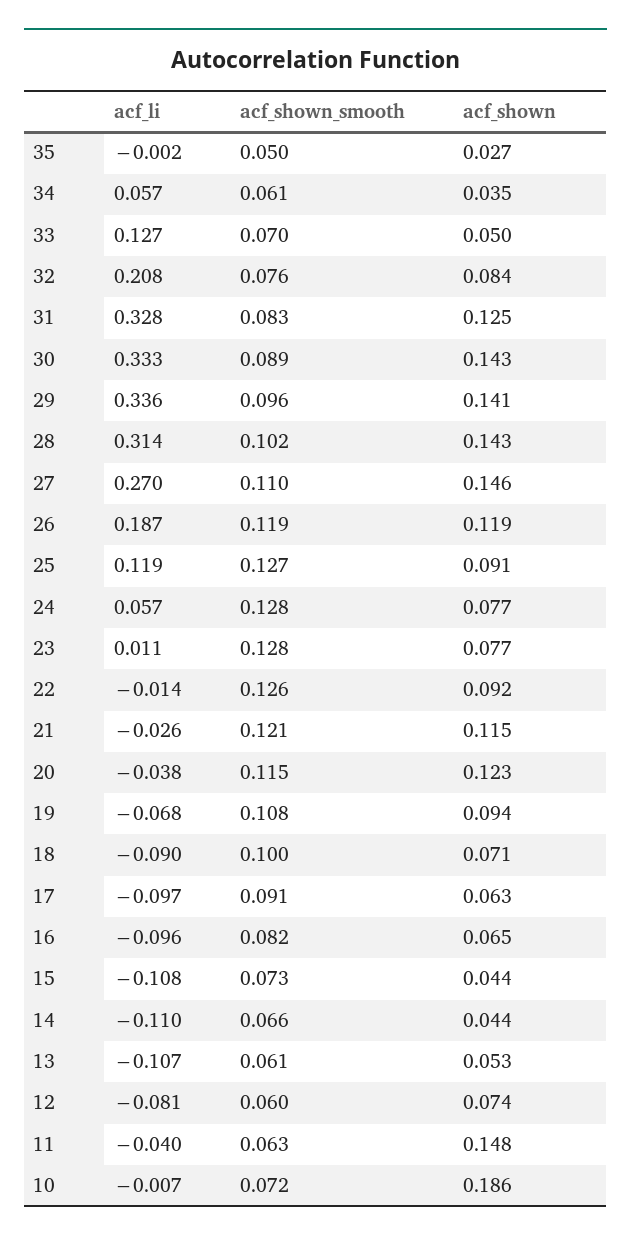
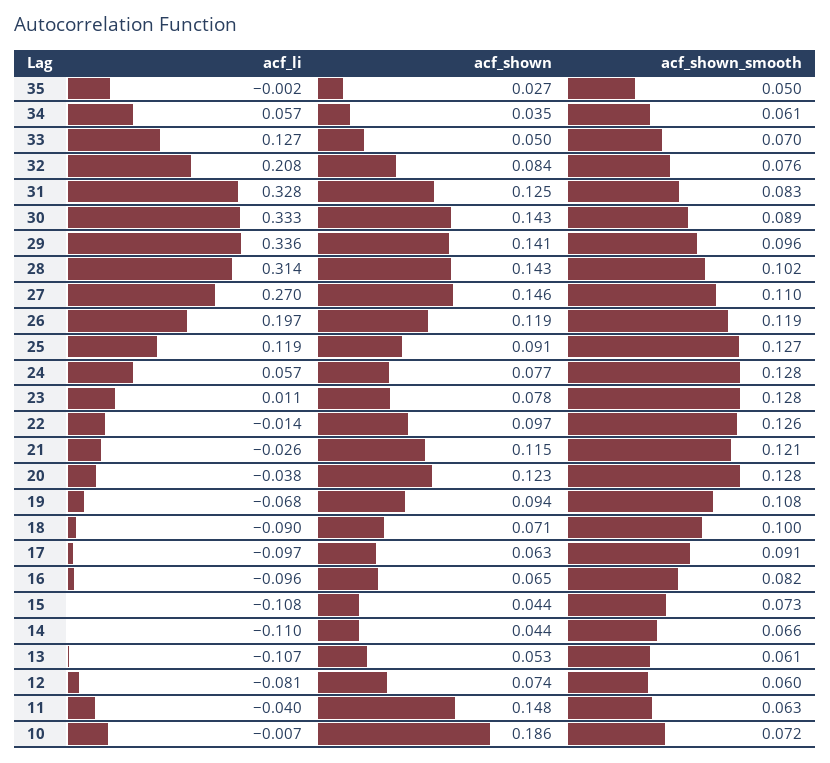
  {
    "acf_li": {
      "35": -0.002,
      "34": 0.057,
      "33": 0.127,
      "32": 0.208,
      "31": 0.328,
      "30": 0.333,
      "29": 0.336,
      "28": 0.314,
      "27": 0.27,
-     "26": 0.187,
+     "26": 0.197,
      "25": 0.119,
      "24": 0.057,
      "23": 0.011,
      "22": -0.014,
      "21": -0.026,
      "20": -0.038,
      "19": -0.068,
      "18": -0.09,
      "17": -0.097,
      "16": -0.096,
      "15": -0.108,
      "14": -0.11,
      "13": -0.107,
      "12": -0.081,
      "11": -0.04,
      "10": -0.007
    },
    "acf_shown_smooth": {
      "35": 0.05,
      "34": 0.061,
      "33": 0.07,
      "32": 0.076,
      "31": 0.083,
      "30": 0.089,
      "29": 0.096,
      "28": 0.102,
      "27": 0.11,
      "26": 0.119,
      "25": 0.127,
      "24": 0.128,
      "23": 0.128,
      "22": 0.126,
      "21": 0.121,
-     "20": 0.115,
+     "20": 0.128,
      "19": 0.108,
      "18": 0.1,
      "17": 0.091,
      "16": 0.082,
      "15": 0.073,
      "14": 0.066,
      "13": 0.061,
      "12": 0.06,
      "11": 0.063,
      "10": 0.072
    },
    "acf_shown": {
      "35": 0.027,
      "34": 0.035,
      "33": 0.05,
      "32": 0.084,
      "31": 0.125,
      "30": 0.143,
      "29": 0.141,
      "28": 0.143,
      "27": 0.146,
      "26": 0.119,
      "25": 0.091,
      "24": 0.077,
-     "23": 0.077,
+     "23": 0.078,
-     "22": 0.092,
+     "22": 0.097,
      "21": 0.115,
      "20": 0.123,
      "19": 0.094,
      "18": 0.071,
      "17": 0.063,
      "16": 0.065,
      "15": 0.044,
      "14": 0.044,
      "13": 0.053,
      "12": 0.074,
      "11": 0.148,
      "10": 0.186
    }
  }

